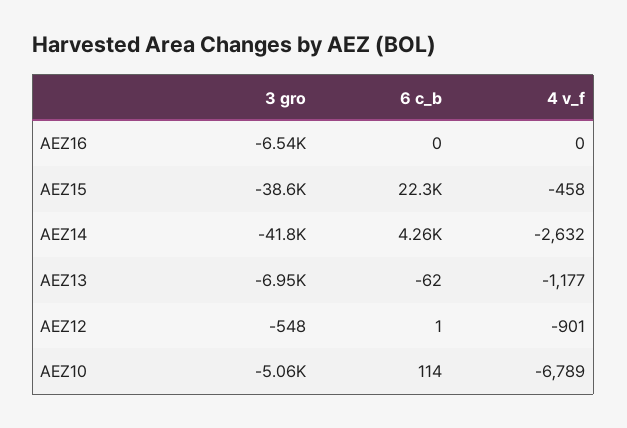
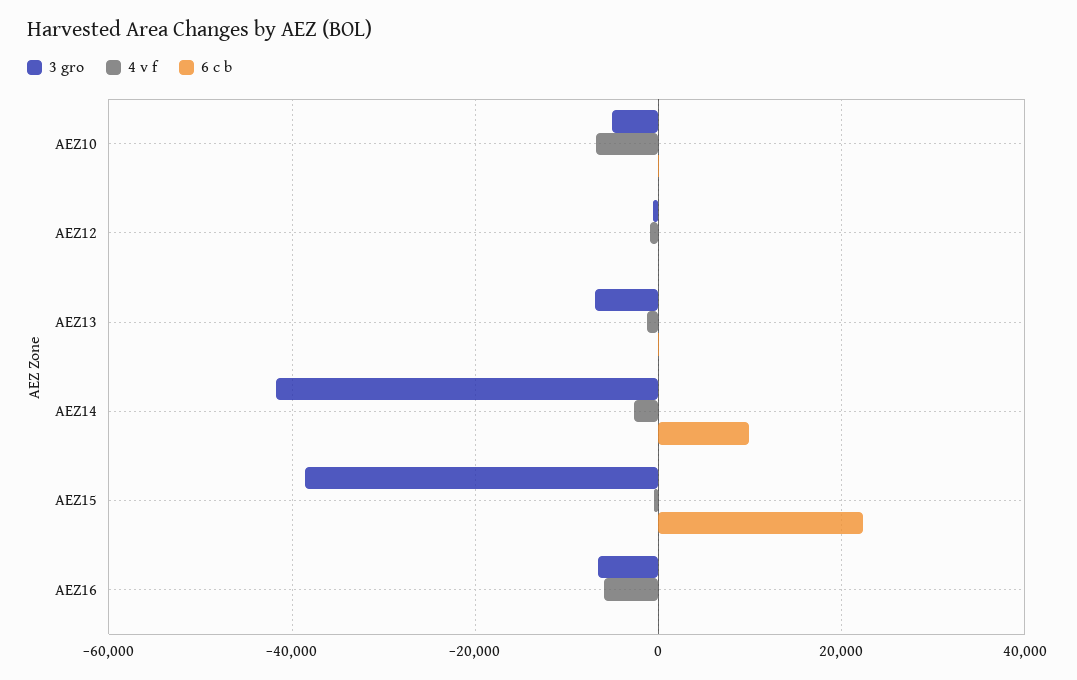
  {
    "3 gro": {
      "AEZ16": -6540,
      "AEZ15": -38600,
      "AEZ14": -41800,
      "AEZ13": -6950,
      "AEZ12": -548,
      "AEZ10": -5060
    },
    "6 c_b": {
      "AEZ16": 0,
      "AEZ15": 22300,
-     "AEZ14": 4260,
+     "AEZ14": 10000,
      "AEZ13": -62,
      "AEZ12": 1,
      "AEZ10": 114
    },
    "4 v_f": {
-     "AEZ16": 0,
+     "AEZ16": -6000,
      "AEZ15": -458,
      "AEZ14": -2632,
      "AEZ13": -1177,
      "AEZ12": -901,
      "AEZ10": -6789
    }
  }

